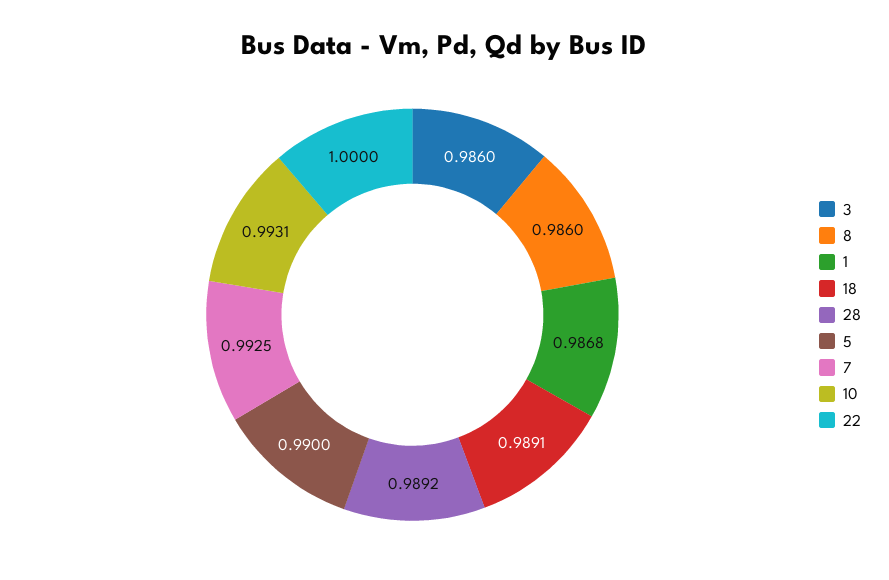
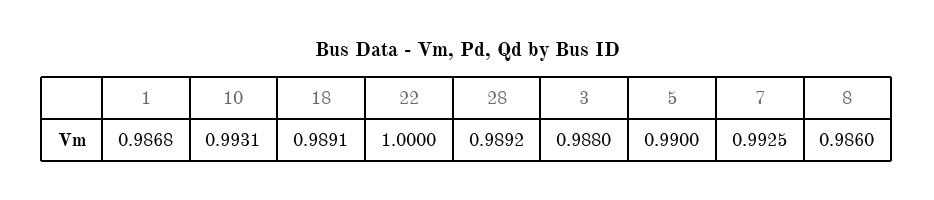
  {
-   "3": 0.986,
+   "3": 0.988,
    "8": 0.986,
    "1": 0.9868,
    "18": 0.9891,
    "28": 0.9892,
    "5": 0.99,
    "7": 0.9925,
    "10": 0.9931,
    "22": 1
  }

